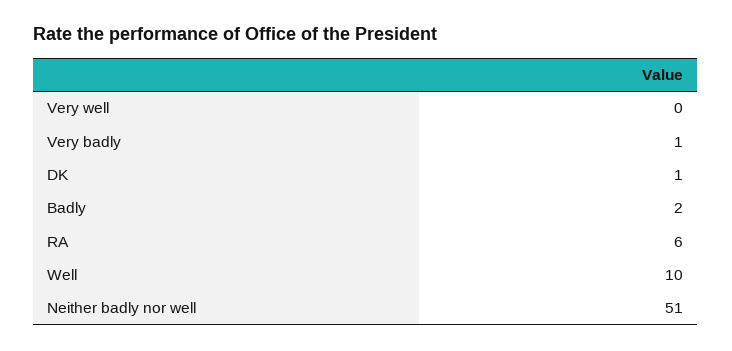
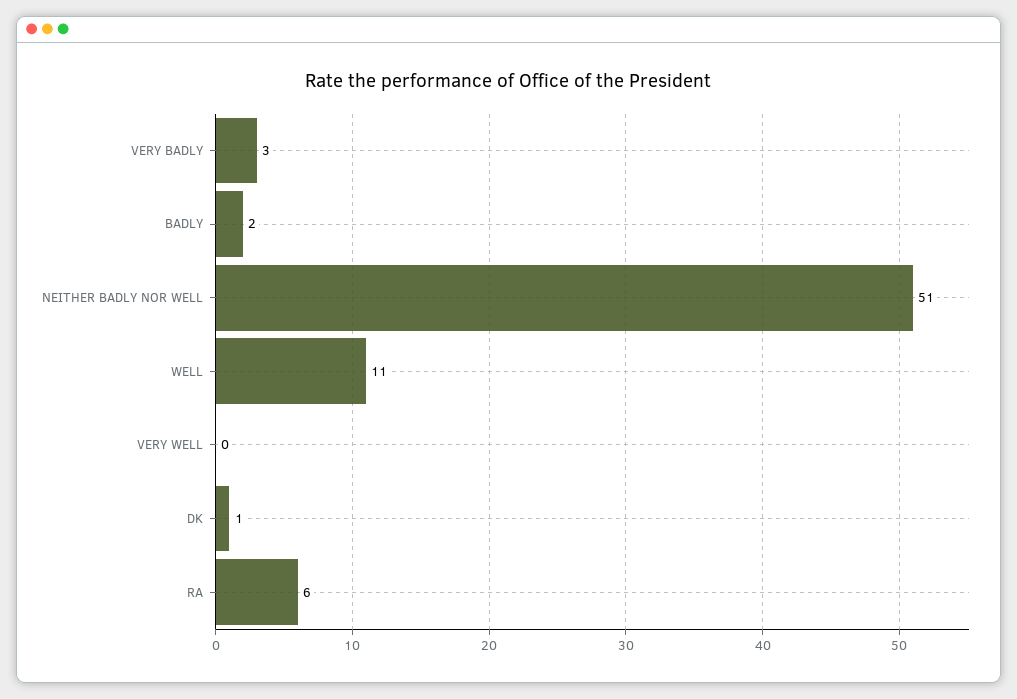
  {
    "Very well": 0,
-   "Very badly": 1,
+   "Very badly": 3,
    "DK": 1,
    "Badly": 2,
    "RA": 6,
-   "Well": 10,
+   "Well": 11,
    "Neither badly nor well": 51
  }

